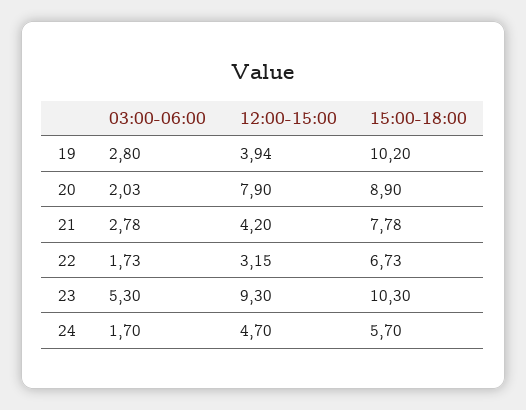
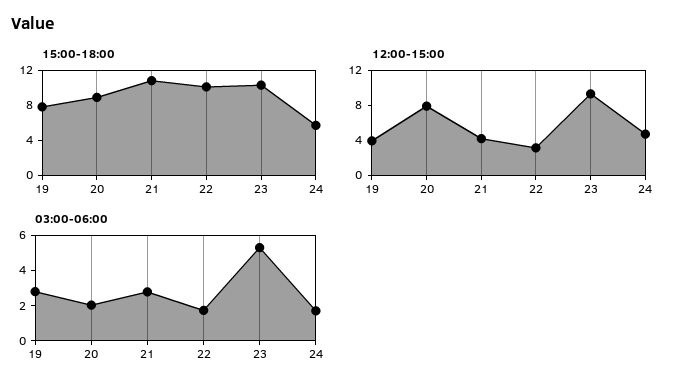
  {
    "03:00-06:00": {
      "19": 2.8,
      "20": 2.03,
      "21": 2.78,
      "22": 1.73,
      "23": 5.3,
      "24": 1.7
    },
    "12:00-15:00": {
      "19": 3.94,
      "20": 7.9,
      "21": 4.2,
      "22": 3.15,
      "23": 9.3,
      "24": 4.7
    },
    "15:00-18:00": {
-     "19": 10.2,
+     "19": 8,
      "20": 8.9,
-     "21": 7.78,
+     "21": 11,
-     "22": 6.73,
+     "22": 10,
      "23": 10.3,
      "24": 5.7
    }
  }

